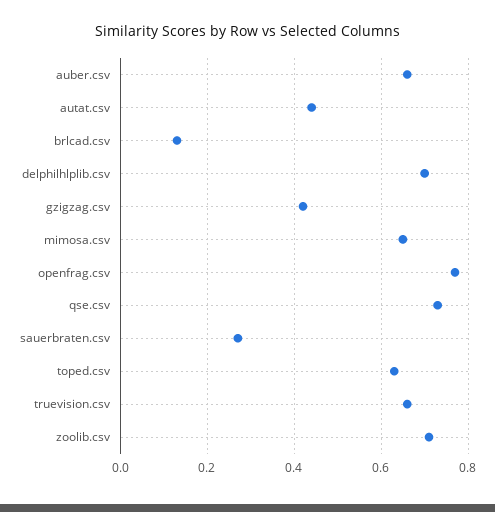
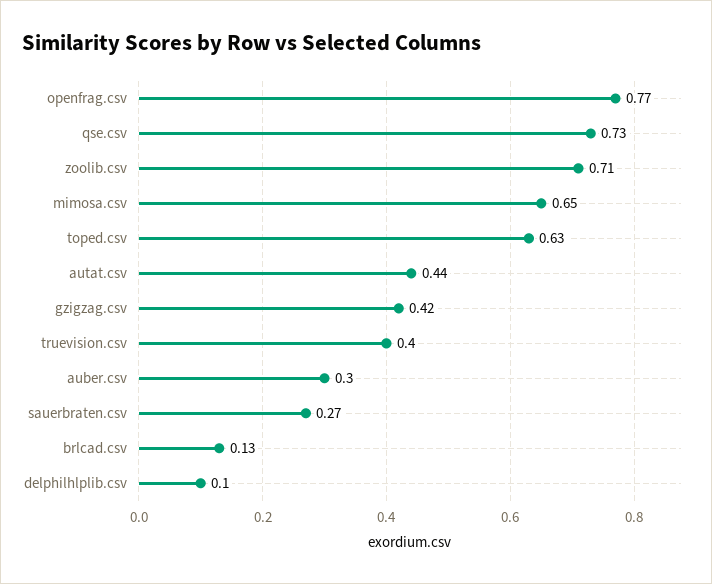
  {
-   "auber.csv": 0.65,
+   "auber.csv": 0.3,
    "autat.csv": 0.44,
    "brlcad.csv": 0.13,
-   "delphilhlplib.csv": 0.7,
+   "delphilhlplib.csv": 0.1,
    "gzigzag.csv": 0.42,
    "mimosa.csv": 0.65,
    "openfrag.csv": 0.77,
    "qse.csv": 0.73,
    "sauerbraten.csv": 0.27,
    "toped.csv": 0.63,
-   "truevision.csv": 0.65,
+   "truevision.csv": 0.4,
    "zoolib.csv": 0.71
  }

